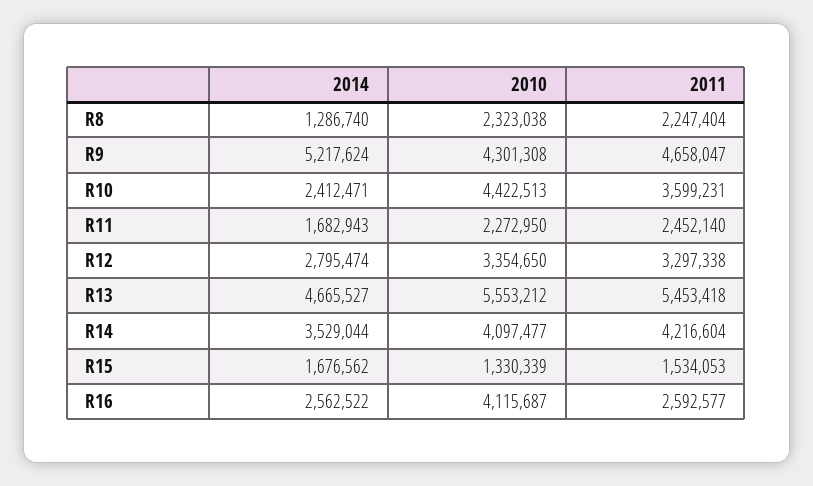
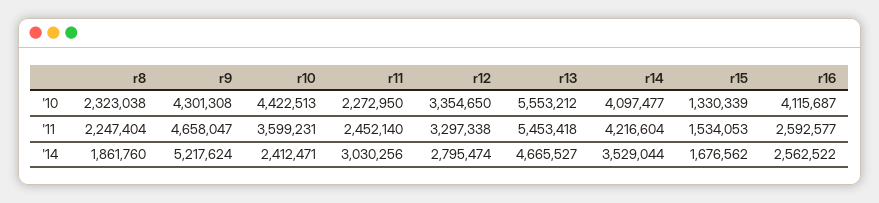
  {
    "2014": {
-     "R8": 1286740,
+     "R8": 1861760,
      "R9": 5217624,
      "R10": 2412471,
-     "R11": 1682943,
+     "R11": 3030256,
      "R12": 2795474,
      "R13": 4665527,
      "R14": 3529044,
      "R15": 1676562,
      "R16": 2562522
    },
    "2010": {
      "R8": 2323038,
      "R9": 4301308,
      "R10": 4422513,
      "R11": 2272950,
      "R12": 3354650,
      "R13": 5553212,
      "R14": 4097477,
      "R15": 1330339,
      "R16": 4115687
    },
    "2011": {
      "R8": 2247404,
      "R9": 4658047,
      "R10": 3599231,
      "R11": 2452140,
      "R12": 3297338,
      "R13": 5453418,
      "R14": 4216604,
      "R15": 1534053,
      "R16": 2592577
    }
  }

